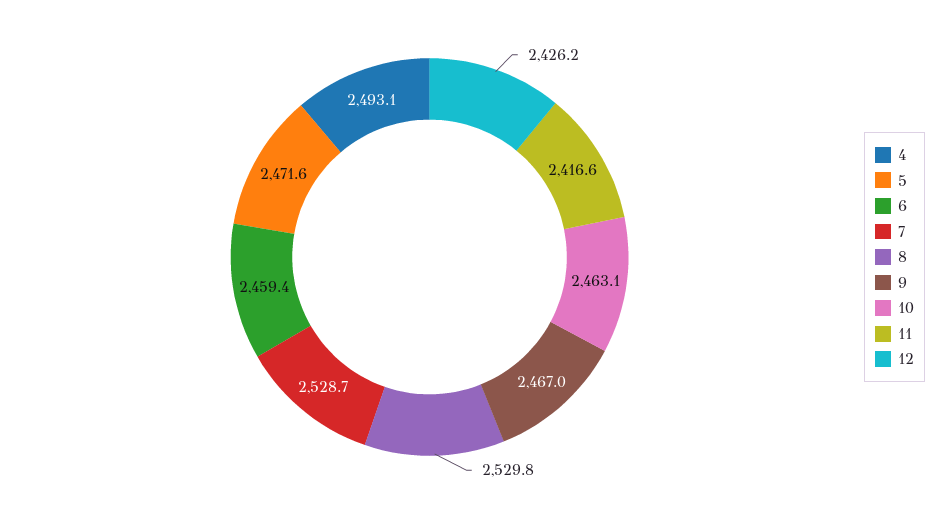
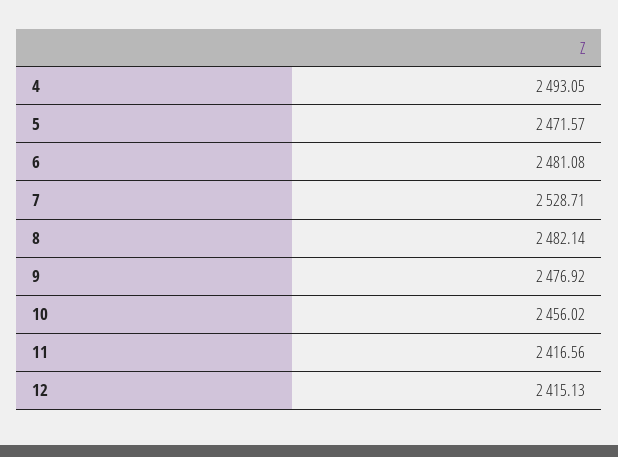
  {
    "4": 2493.05,
    "5": 2471.57,
-   "6": 2459.4,
+   "6": 2481.08,
    "7": 2528.71,
-   "8": 2529.8,
+   "8": 2482.14,
-   "9": 2467,
+   "9": 2476.92,
-   "10": 2463.1,
+   "10": 2456.02,
    "11": 2416.56,
-   "12": 2426.2
+   "12": 2415.13
  }

